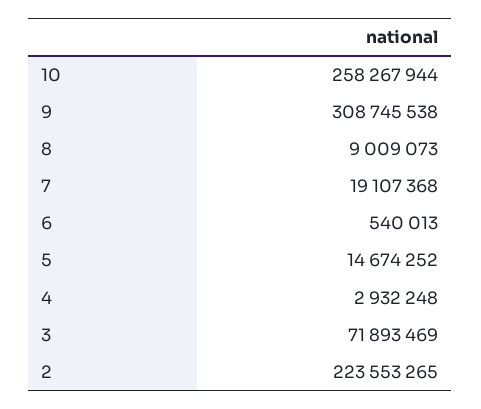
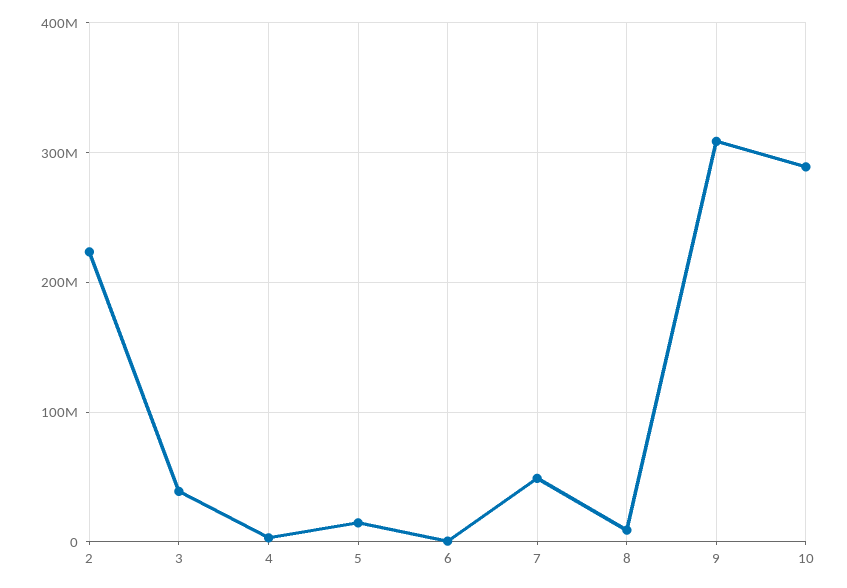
  {
-   "10": 258267944,
+   "10": 290000000,
    "9": 308745538,
    "8": 9009073,
-   "7": 19107368,
+   "7": 50000000,
    "6": 540013,
    "5": 14674252,
    "4": 2932248,
-   "3": 71893469,
+   "3": 40000000,
    "2": 223553265
  }

